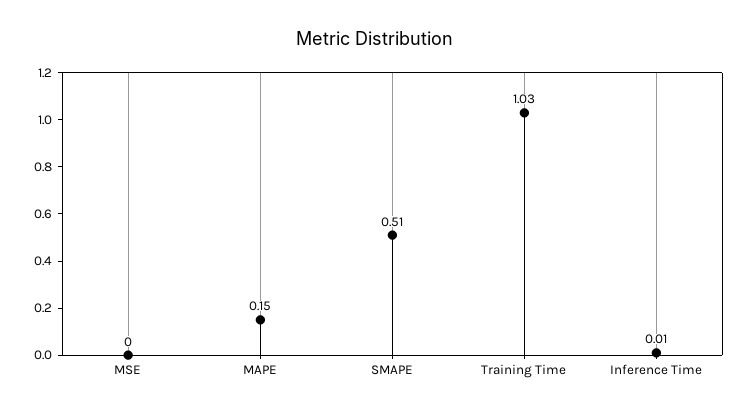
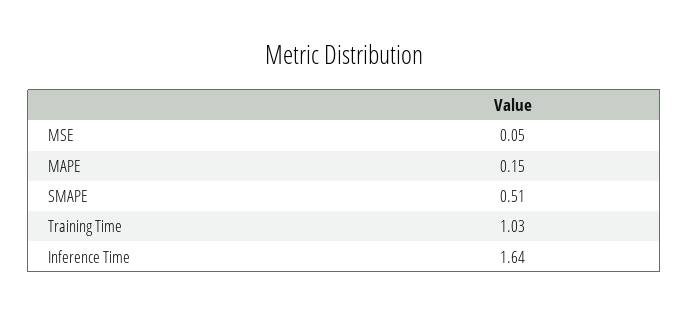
  {
-   "MSE": 0,
+   "MSE": 0.05,
    "MAPE": 0.15,
    "SMAPE": 0.51,
    "Training Time": 1.03,
-   "Inference Time": 0.01
+   "Inference Time": 1.64
  }

